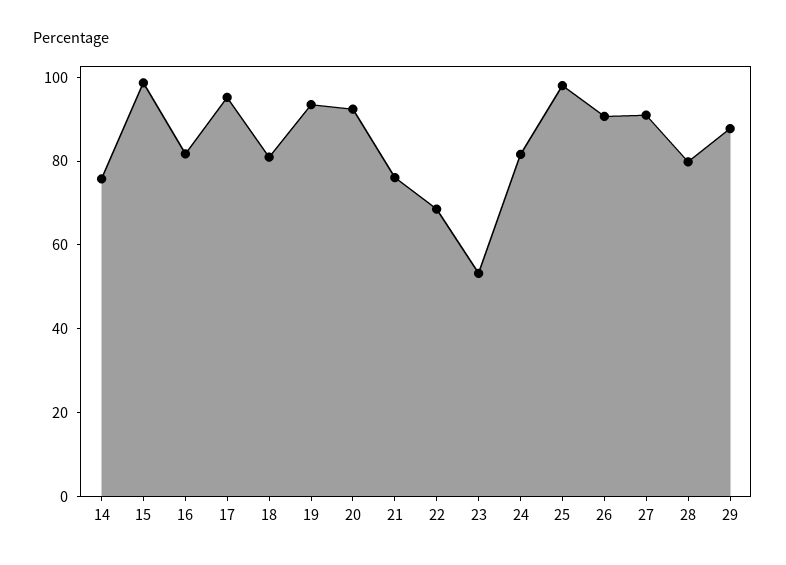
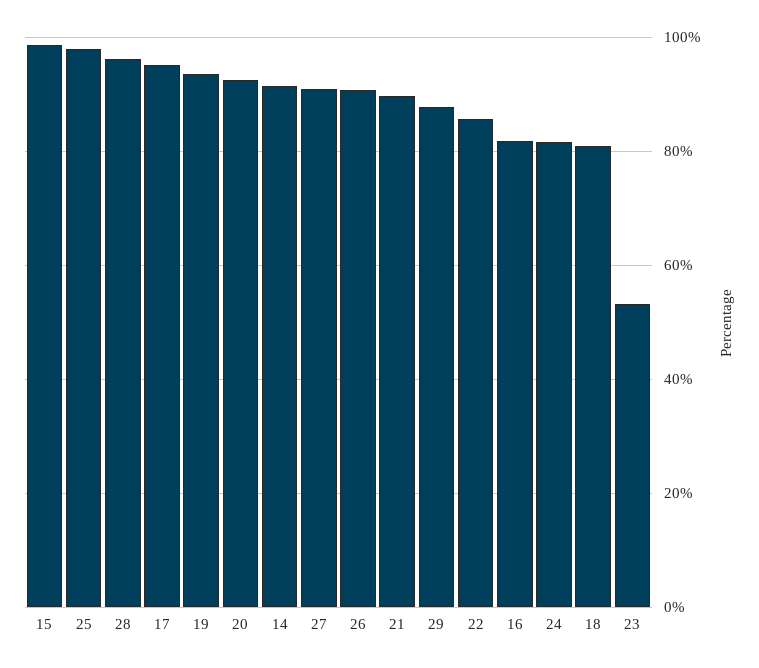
  {
-   "14": 75,
+   "14": 92,
    "15": 98,
    "16": 82,
    "17": 96,
    "18": 80,
    "19": 94,
    "20": 92,
-   "21": 75,
+   "21": 90,
-   "22": 70,
+   "22": 86,
    "23": 54,
    "24": 82,
    "25": 98,
    "26": 90,
    "27": 90,
-   "28": 80,
+   "28": 96,
    "29": 88
  }

